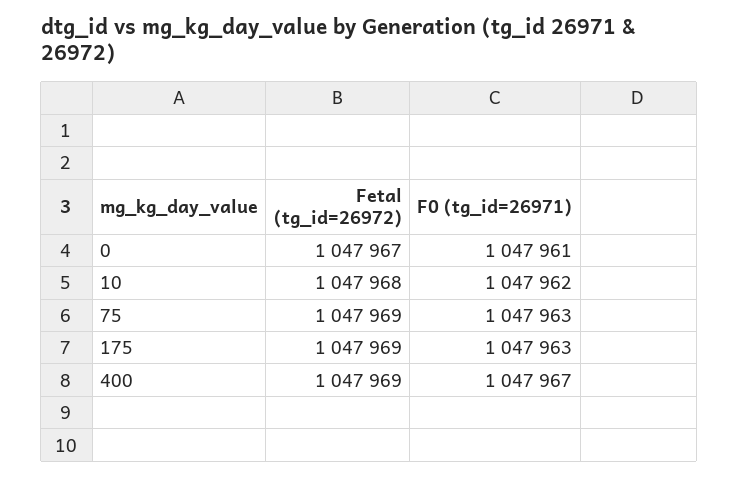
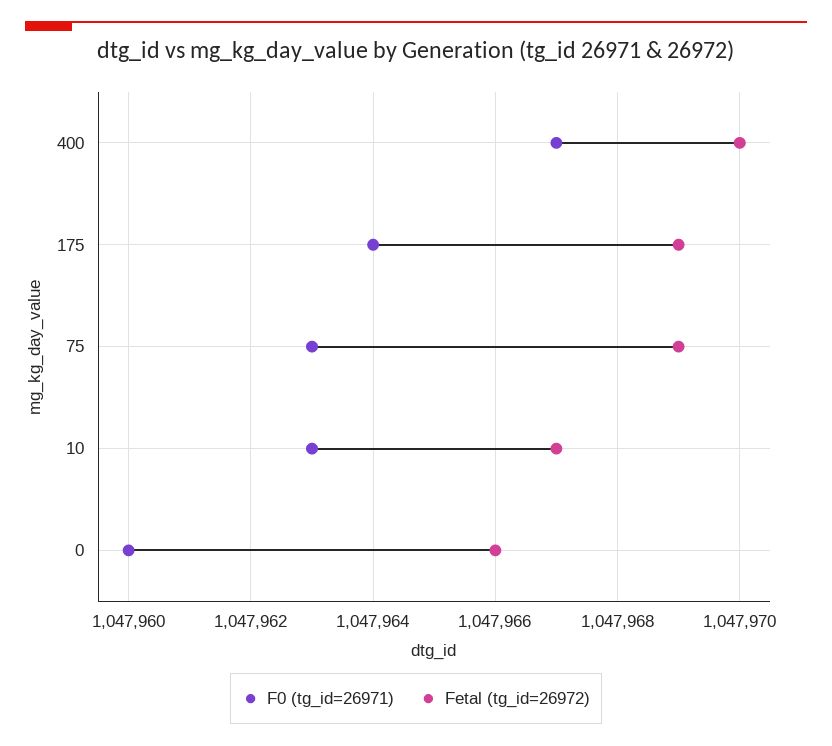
  {
    "Fetal (tg_id=26972)": {
-     "0": 1047967,
+     "0": 1047966,
-     "10": 1047968,
+     "10": 1047967,
      "75": 1047969,
      "175": 1047969,
-     "400": 1047969
+     "400": 1047970
    },
    "F0 (tg_id=26971)": {
-     "0": 1047961,
+     "0": 1047960,
-     "10": 1047962,
+     "10": 1047963,
      "75": 1047963,
-     "175": 1047963,
+     "175": 1047964,
      "400": 1047967
    }
  }

